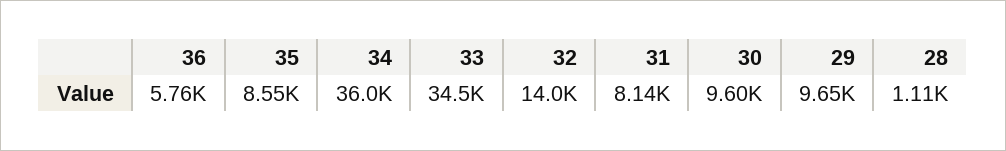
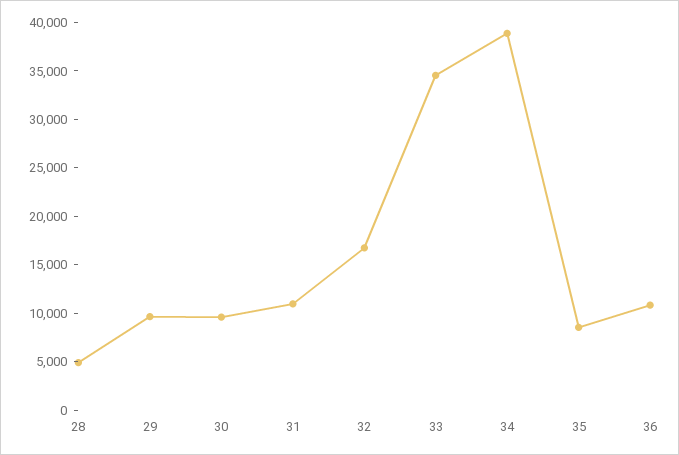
  {
-   "36": 5760,
+   "36": 11000,
    "35": 8550,
-   "34": 36000,
+   "34": 39000,
    "33": 34500,
-   "32": 14000,
+   "32": 17000,
-   "31": 8140,
+   "31": 11000,
    "30": 9600,
    "29": 9650,
-   "28": 1110
+   "28": 5000
  }

